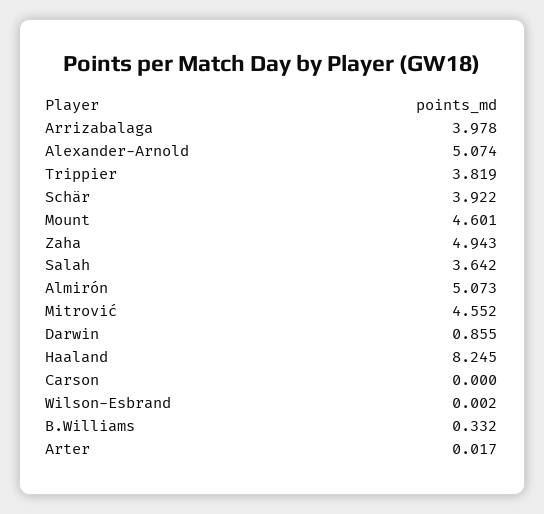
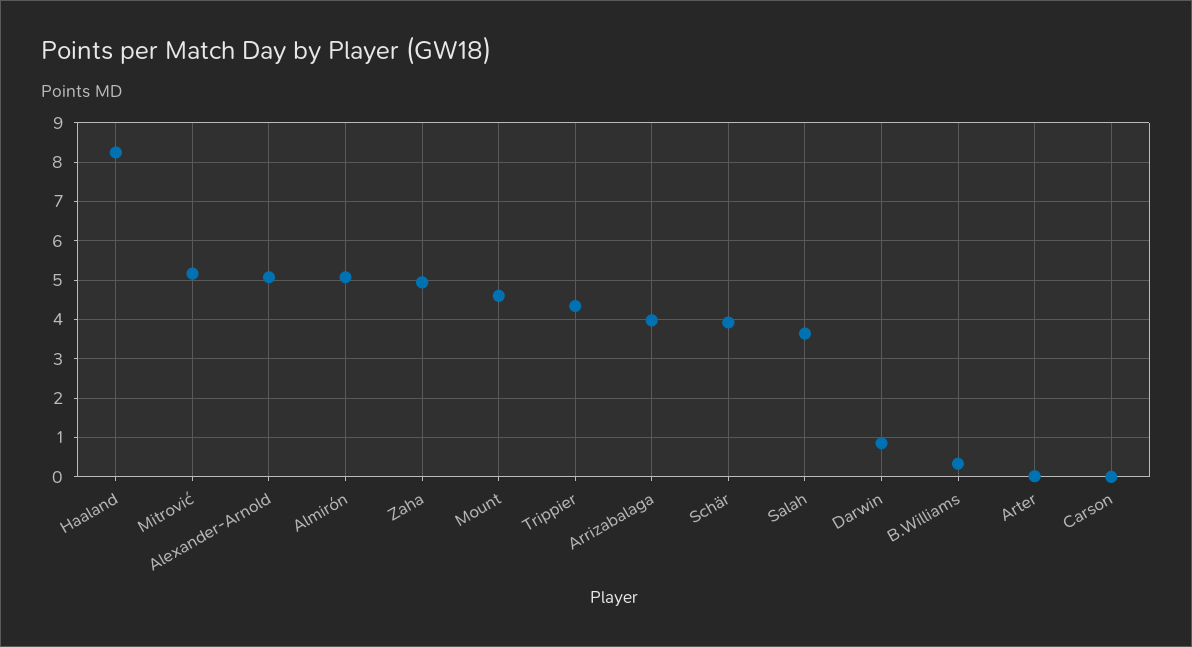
  {
    "Arrizabalaga": 3.978,
    "Alexander-Arnold": 5.074,
-   "Trippier": 3.819,
+   "Trippier": 4.4,
    "Schär": 3.922,
    "Mount": 4.601,
    "Zaha": 4.943,
    "Salah": 3.642,
    "Almirón": 5.073,
-   "Mitrović": 4.552,
+   "Mitrović": 5.2,
    "Darwin": 0.855,
    "Haaland": 8.245,
    "Carson": 0,
-   "Wilson-Esbrand": 0.002,
    "B.Williams": 0.332,
    "Arter": 0.017
  }

